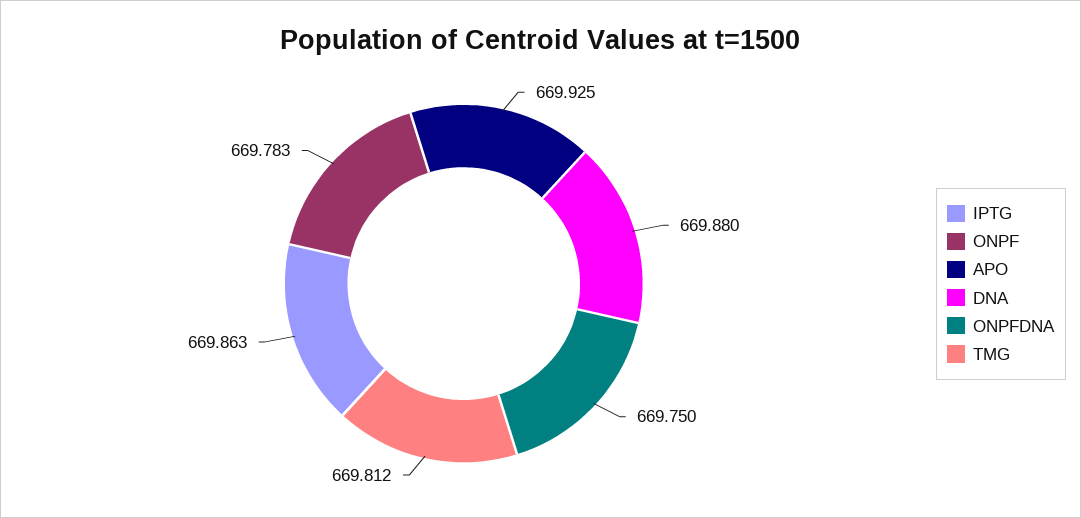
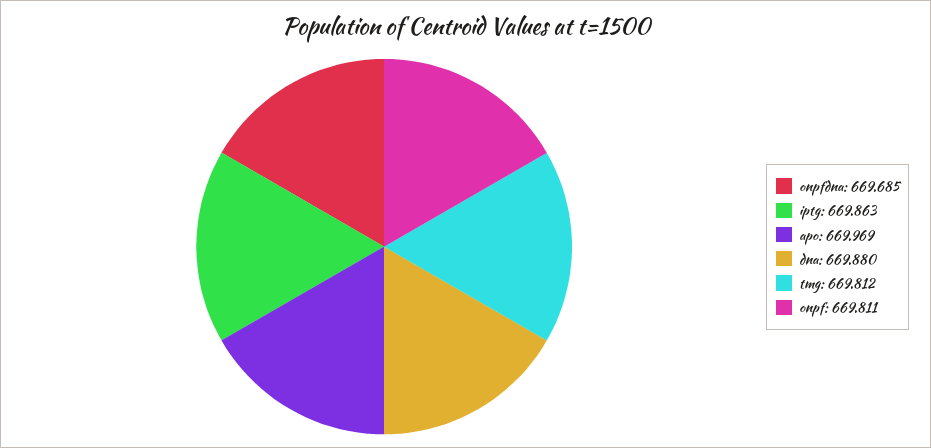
  {
    "IPTG": 669.863,
-   "ONPF": 669.783,
+   "ONPF": 669.811,
-   "APO": 669.925,
+   "APO": 669.969,
    "DNA": 669.88,
-   "ONPFDNA": 669.75,
+   "ONPFDNA": 669.685,
    "TMG": 669.812
  }

